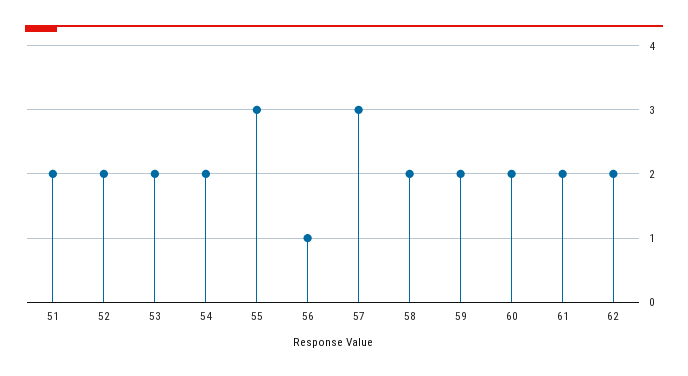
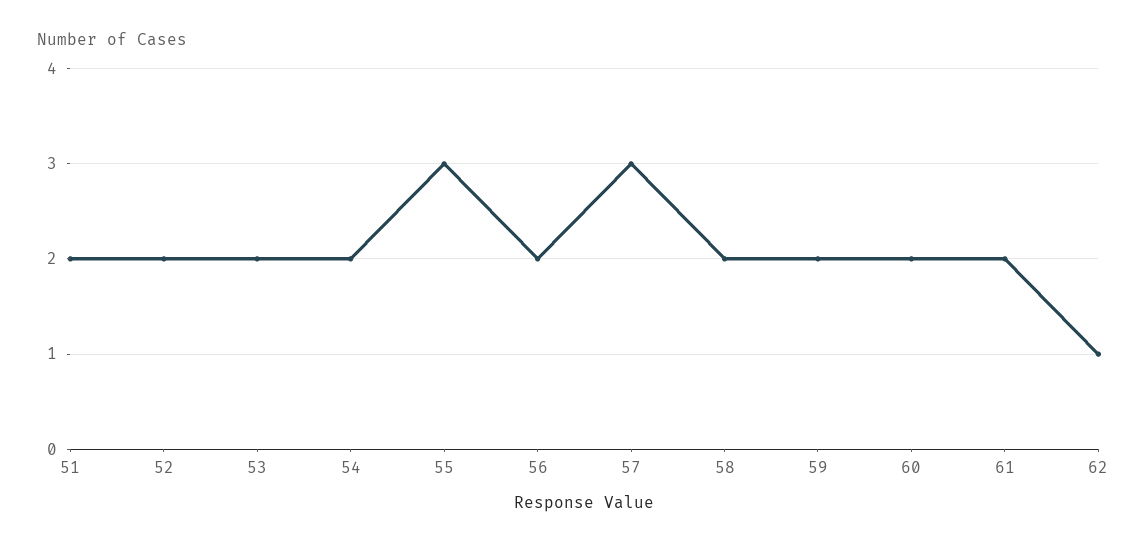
  {
    "51": 2,
    "52": 2,
    "53": 2,
    "54": 2,
    "55": 3,
-   "56": 1,
+   "56": 2,
    "57": 3,
    "58": 2,
    "59": 2,
    "60": 2,
    "61": 2,
-   "62": 2
+   "62": 1
  }

